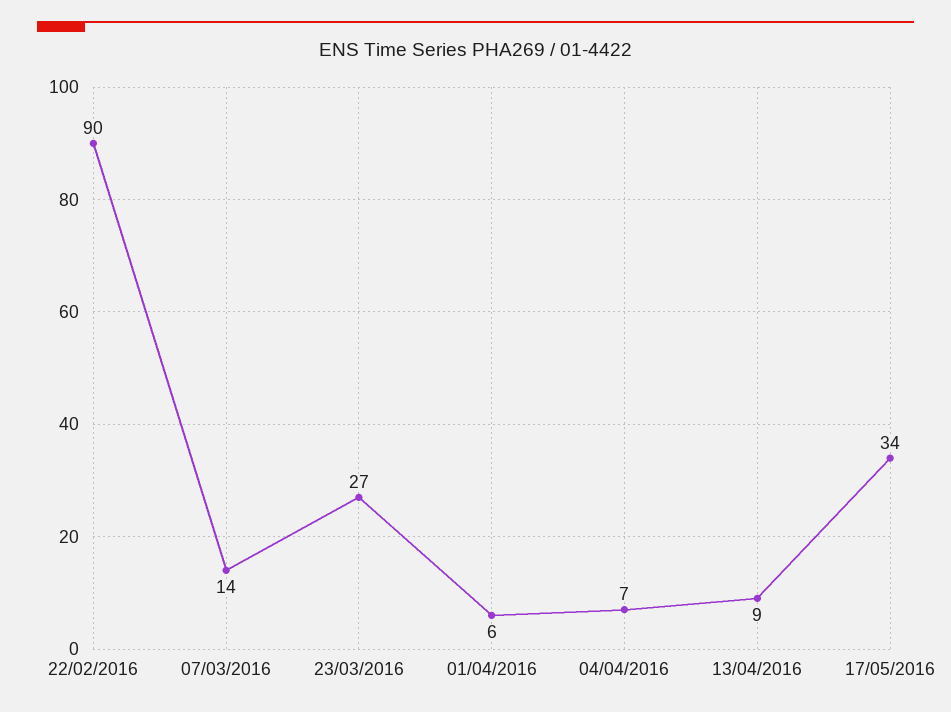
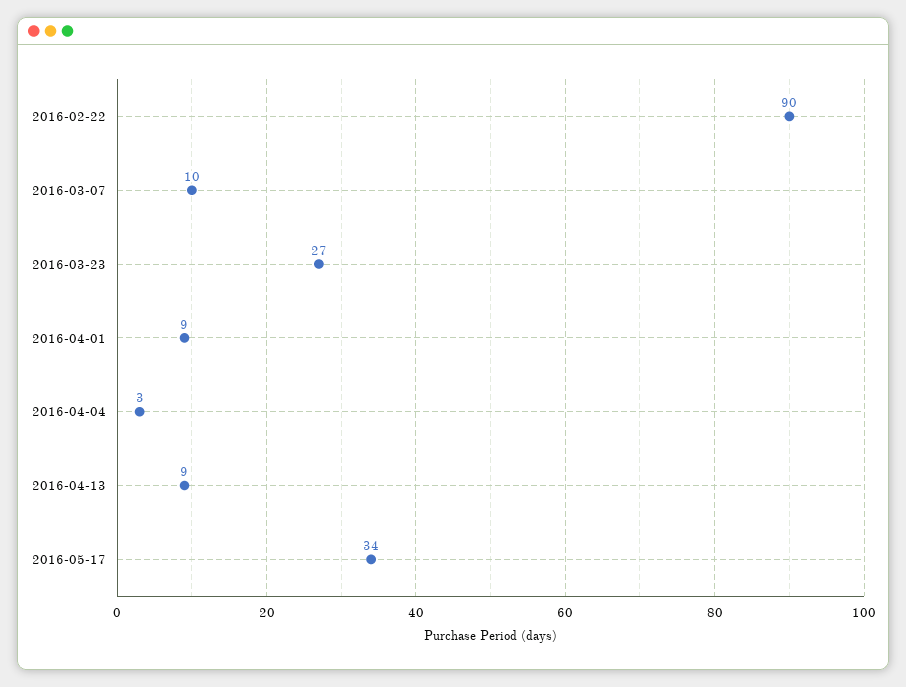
  {
    "22/02/2016": 90,
-   "07/03/2016": 14,
+   "07/03/2016": 10,
    "23/03/2016": 27,
-   "01/04/2016": 6,
+   "01/04/2016": 9,
-   "04/04/2016": 7,
+   "04/04/2016": 3,
    "13/04/2016": 9,
    "17/05/2016": 34
  }

